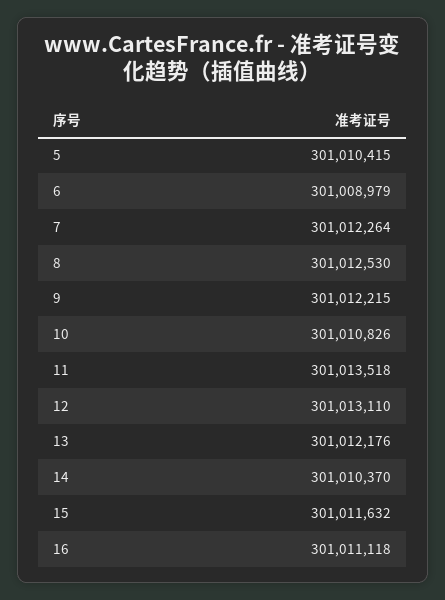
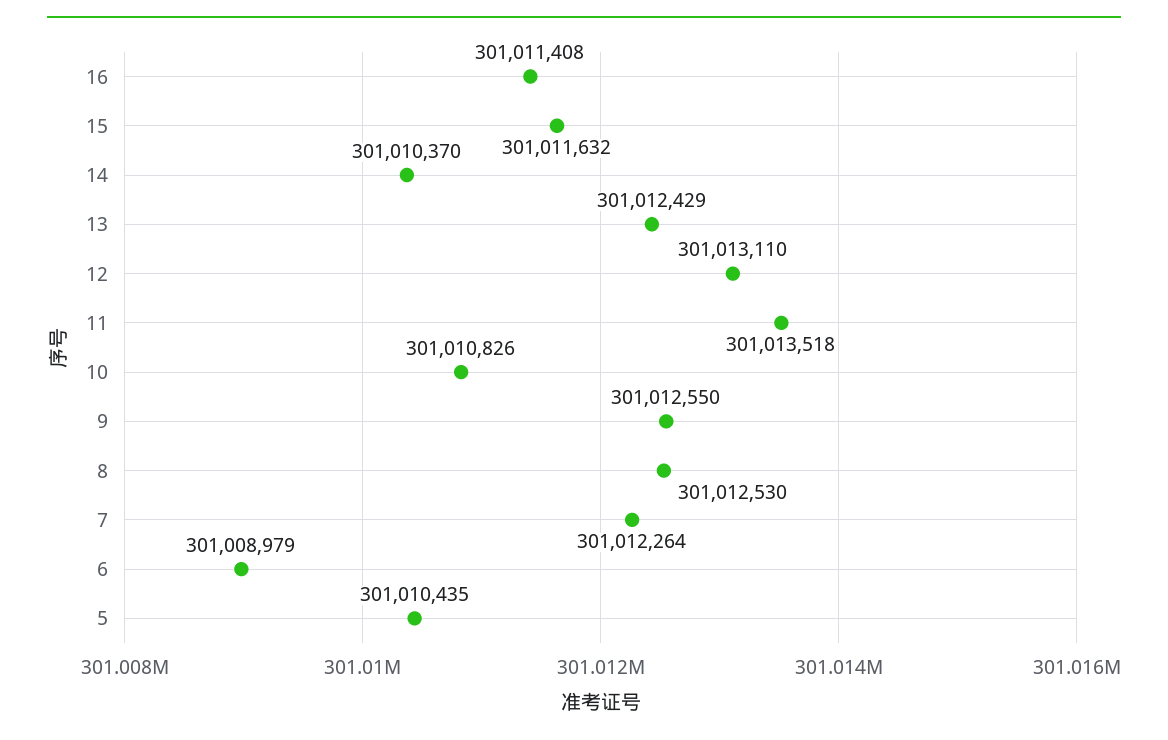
  {
-   "5": 301010415,
+   "5": 301010435,
    "6": 301008979,
    "7": 301012264,
    "8": 301012530,
-   "9": 301012215,
+   "9": 301012550,
    "10": 301010826,
    "11": 301013518,
    "12": 301013110,
-   "13": 301012176,
+   "13": 301012429,
    "14": 301010370,
    "15": 301011632,
-   "16": 301011118
+   "16": 301011408
  }

